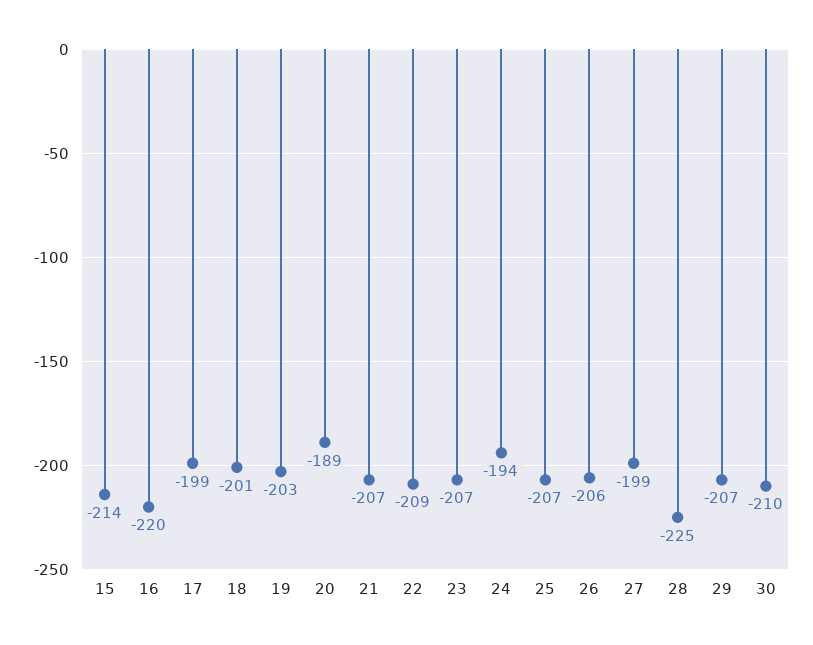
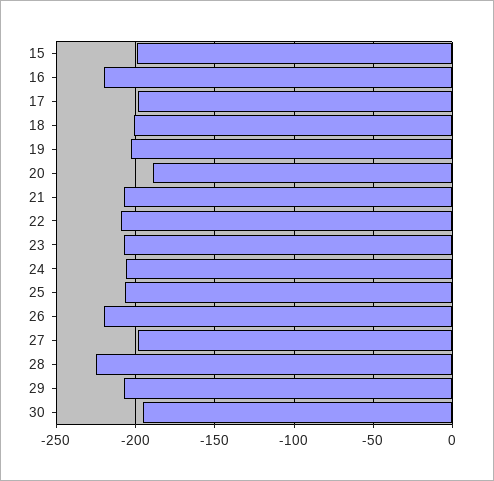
  {
-   "15": -214,
+   "15": -200,
    "16": -220,
    "17": -199,
    "18": -201,
    "19": -203,
    "20": -189,
    "21": -207,
    "22": -209,
    "23": -207,
-   "24": -194,
+   "24": -205,
    "25": -207,
-   "26": -206,
+   "26": -220,
    "27": -199,
    "28": -225,
    "29": -207,
-   "30": -210
+   "30": -195
  }

